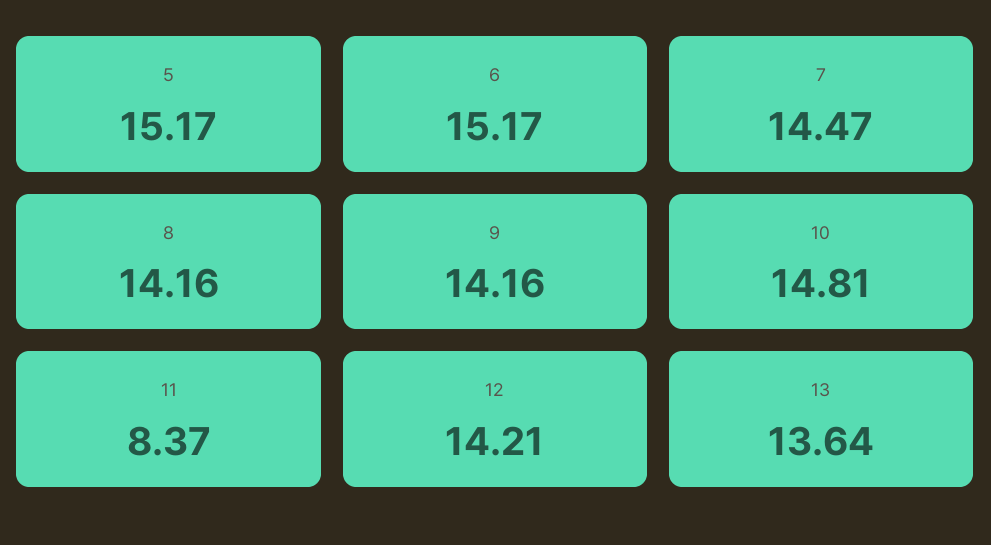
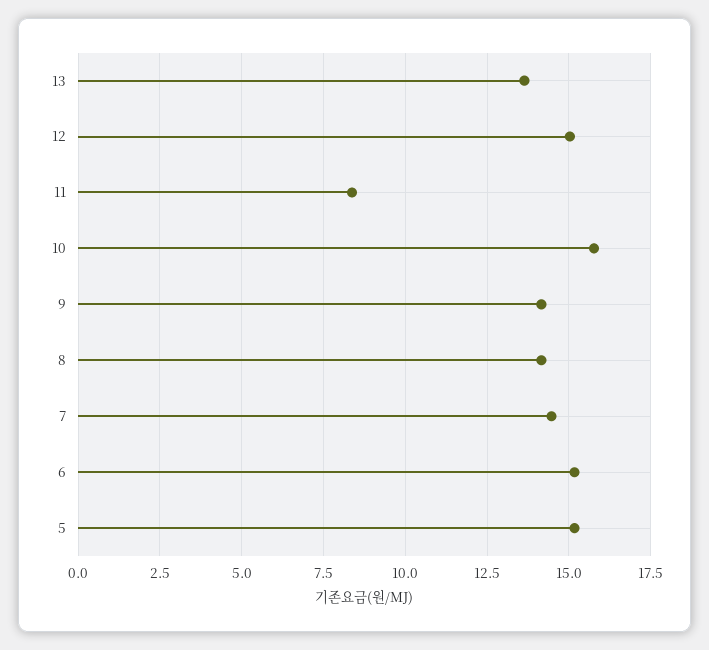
  {
    "5": 15.17,
    "6": 15.17,
    "7": 14.47,
    "8": 14.16,
    "9": 14.16,
-   "10": 14.81,
+   "10": 15.75,
    "11": 8.37,
-   "12": 14.21,
+   "12": 15,
    "13": 13.64
  }

